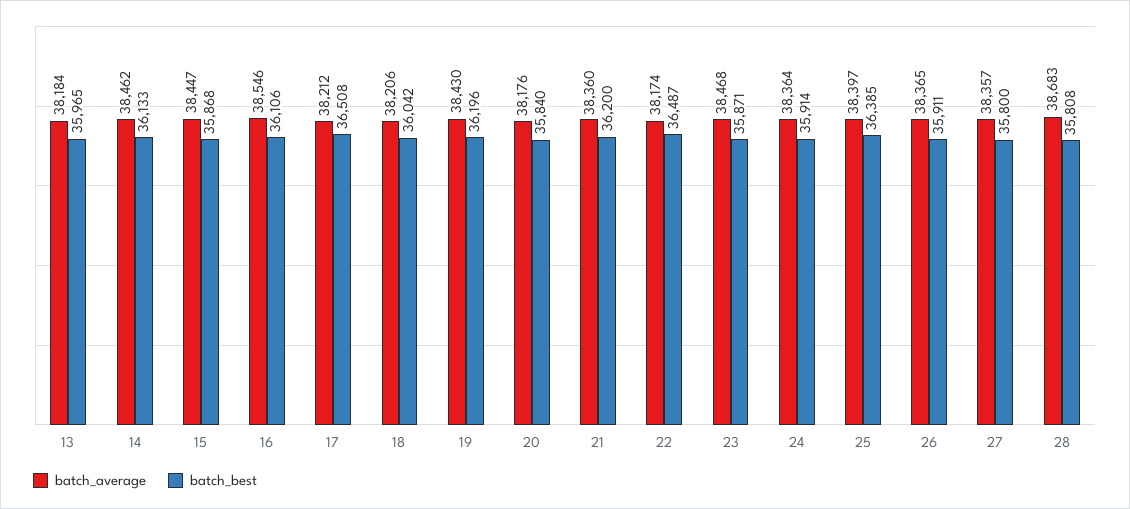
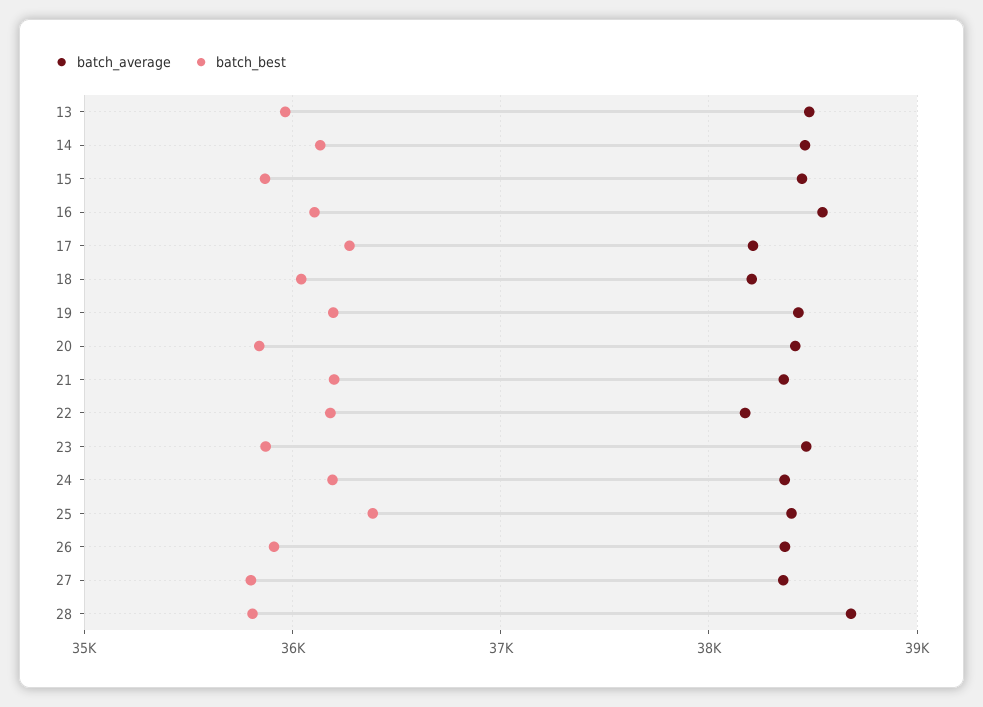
  {
    "batch_average": {
-     "13": 38184,
+     "13": 38500,
      "14": 38462,
      "15": 38447,
      "16": 38546,
      "17": 38212,
      "18": 38206,
      "19": 38430,
-     "20": 38176,
+     "20": 38400,
      "21": 38360,
      "22": 38174,
      "23": 38468,
      "24": 38364,
      "25": 38397,
      "26": 38365,
      "27": 38357,
      "28": 38683
    },
    "batch_best": {
      "13": 35965,
      "14": 36133,
      "15": 35868,
      "16": 36106,
-     "17": 36508,
+     "17": 36300,
      "18": 36042,
      "19": 36196,
      "20": 35840,
      "21": 36200,
-     "22": 36487,
+     "22": 36200,
      "23": 35871,
-     "24": 35914,
+     "24": 36200,
      "25": 36385,
      "26": 35911,
      "27": 35800,
      "28": 35808
    }
  }

